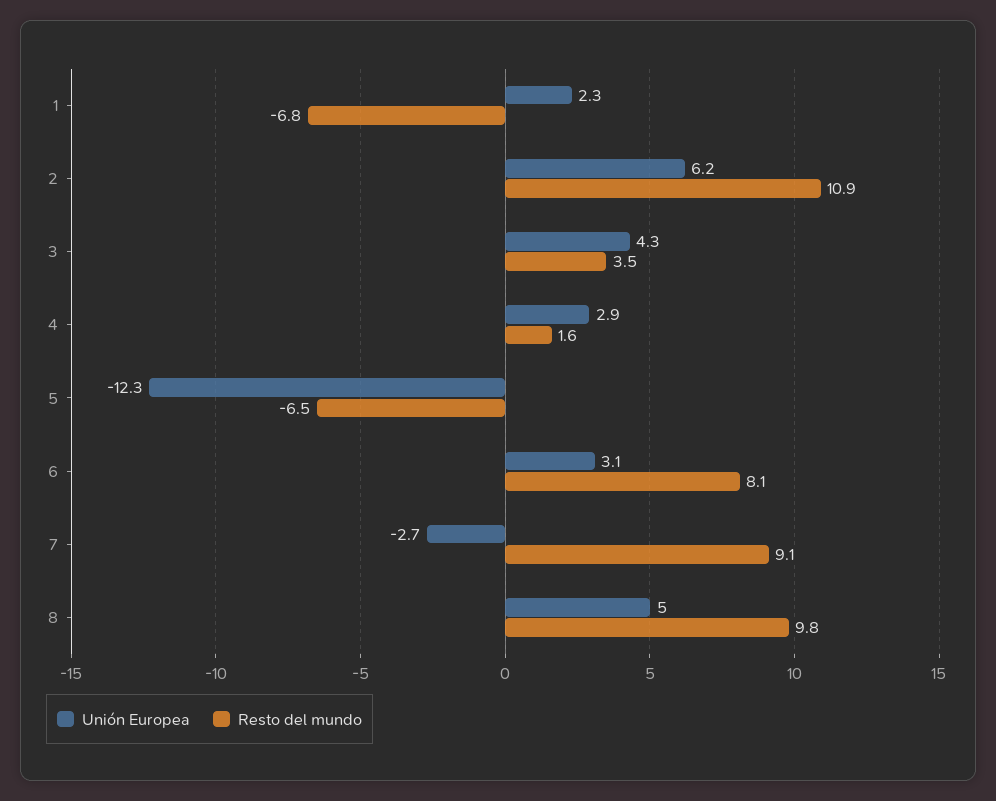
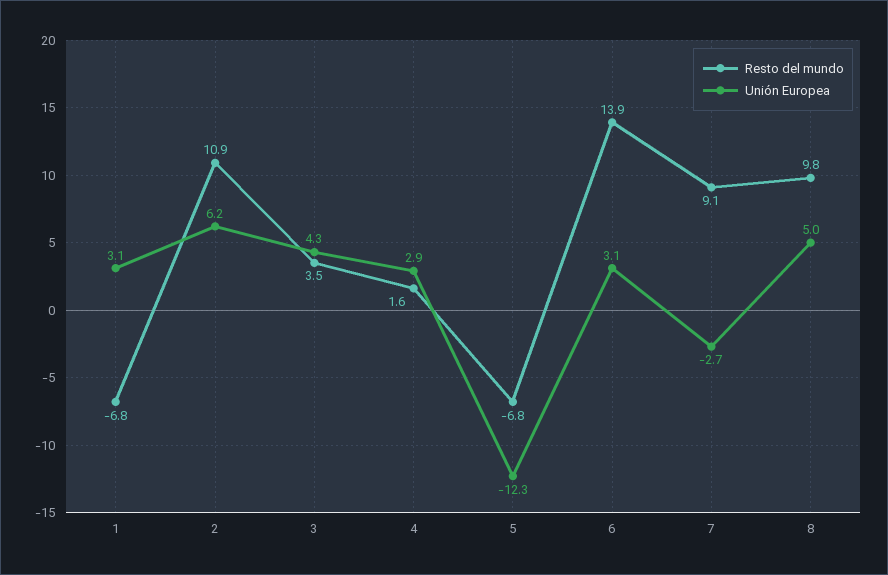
  {
    "Unión Europea": {
-     "1": 2.3,
+     "1": 3.1,
      "2": 6.2,
      "3": 4.3,
      "4": 2.9,
      "5": -12.3,
      "6": 3.1,
      "7": -2.7,
      "8": 5
    },
    "Resto del mundo": {
      "1": -6.8,
      "2": 10.9,
      "3": 3.5,
      "4": 1.6,
-     "5": -6.5,
+     "5": -6.8,
-     "6": 8.1,
+     "6": 13.9,
      "7": 9.1,
      "8": 9.8
    }
  }

